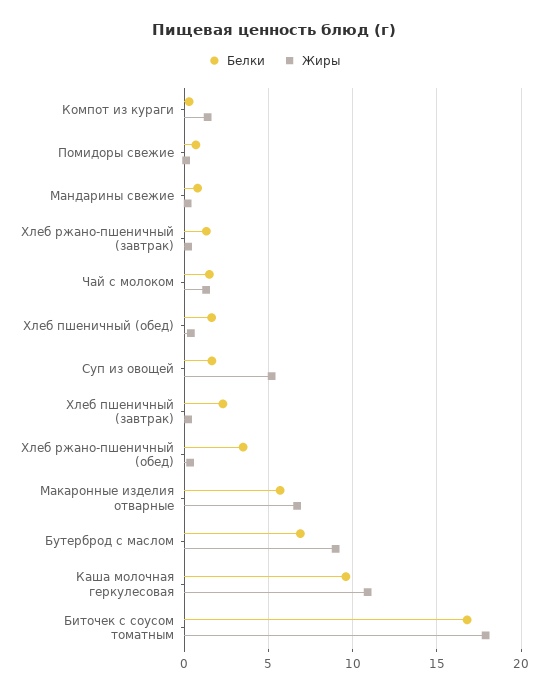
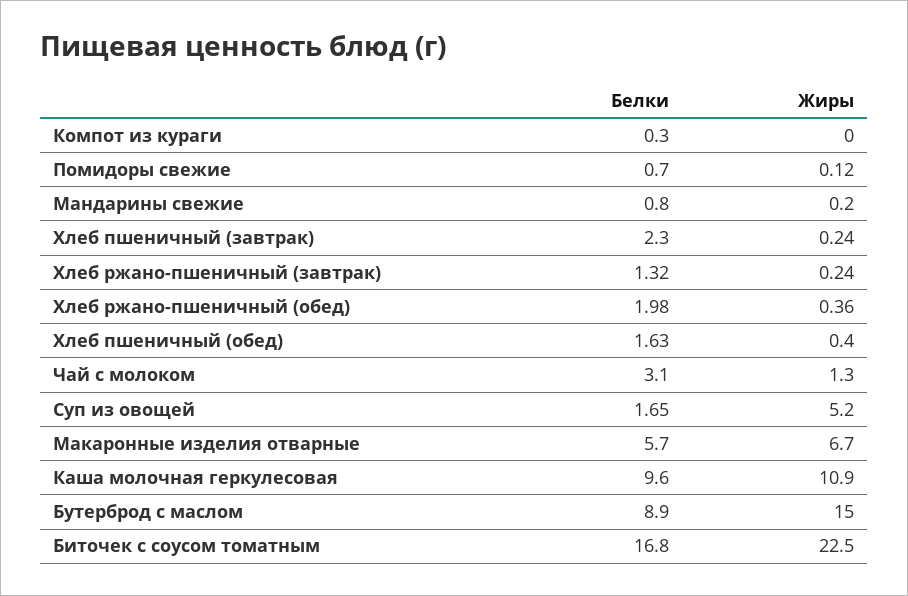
  {
    "Белки": {
      "Компот из кураги": 0.3,
      "Помидоры свежие": 0.7,
      "Мандарины свежие": 0.8,
      "Хлеб ржано-пшеничный (завтрак)": 1.32,
-     "Чай с молоком": 1.5,
+     "Чай с молоком": 3.1,
      "Хлеб пшеничный (обед)": 1.63,
      "Суп из овощей": 1.65,
      "Хлеб пшеничный (завтрак)": 2.3,
-     "Хлеб ржано-пшеничный (обед)": 3.5,
+     "Хлеб ржано-пшеничный (обед)": 1.98,
      "Макаронные изделия отварные": 5.7,
-     "Бутерброд с маслом": 7,
+     "Бутерброд с маслом": 8.9,
      "Каша молочная геркулесовая": 9.6,
      "Биточек с соусом томатным": 16.8
    },
    "Жиры": {
-     "Компот из кураги": 1.5,
+     "Компот из кураги": 0,
      "Помидоры свежие": 0.12,
      "Мандарины свежие": 0.2,
      "Хлеб ржано-пшеничный (завтрак)": 0.24,
      "Чай с молоком": 1.3,
      "Хлеб пшеничный (обед)": 0.4,
      "Суп из овощей": 5.2,
      "Хлеб пшеничный (завтрак)": 0.24,
      "Хлеб ржано-пшеничный (обед)": 0.36,
      "Макаронные изделия отварные": 6.7,
-     "Бутерброд с маслом": 9,
+     "Бутерброд с маслом": 15,
      "Каша молочная геркулесовая": 10.9,
-     "Биточек с соусом томатным": 18
+     "Биточек с соусом томатным": 22.5
    }
  }

